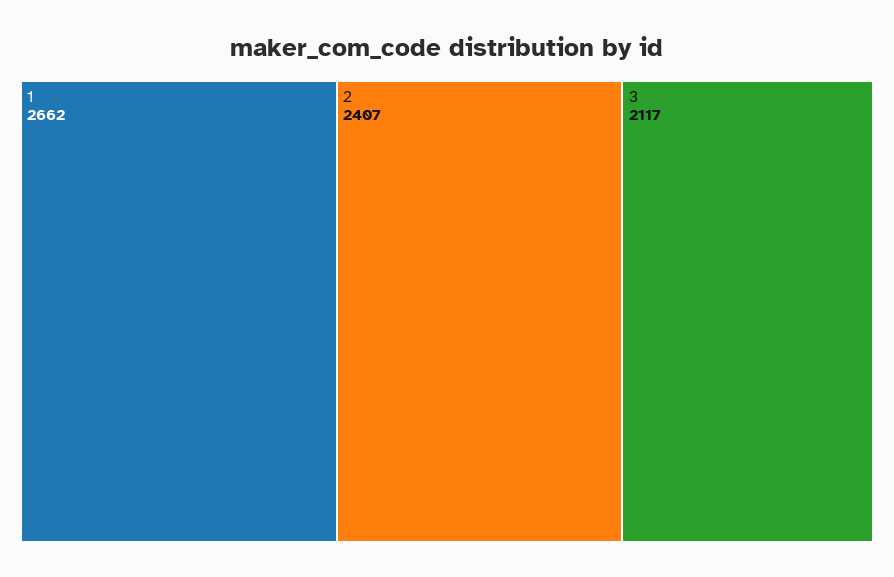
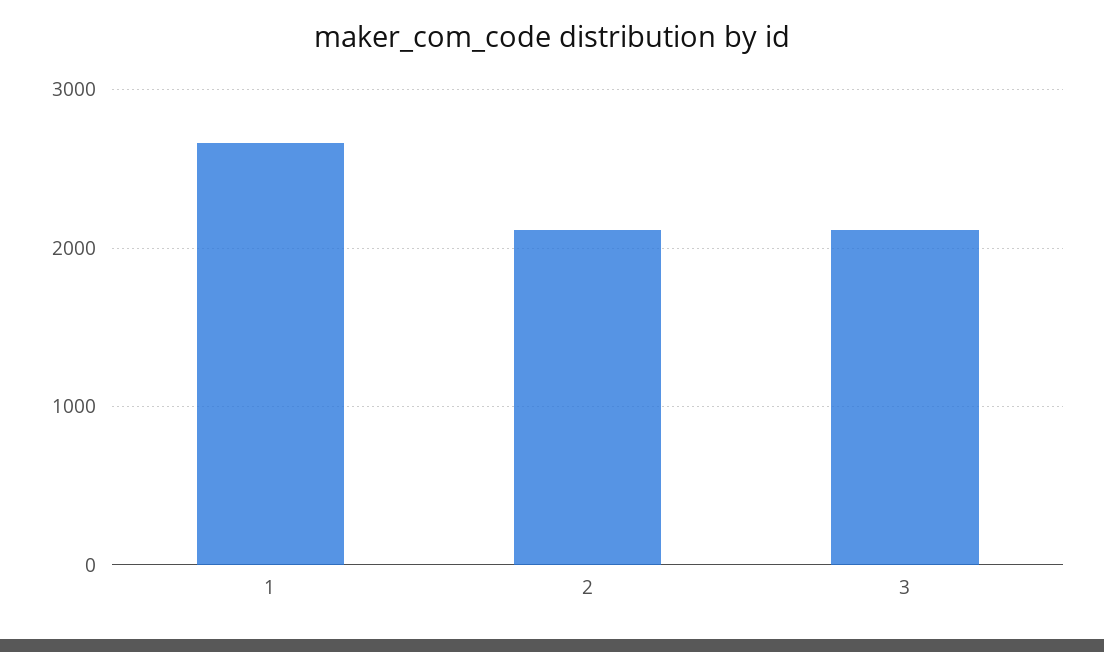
  {
    "1": 2662,
-   "2": 2407,
+   "2": 2100,
    "3": 2117
  }

